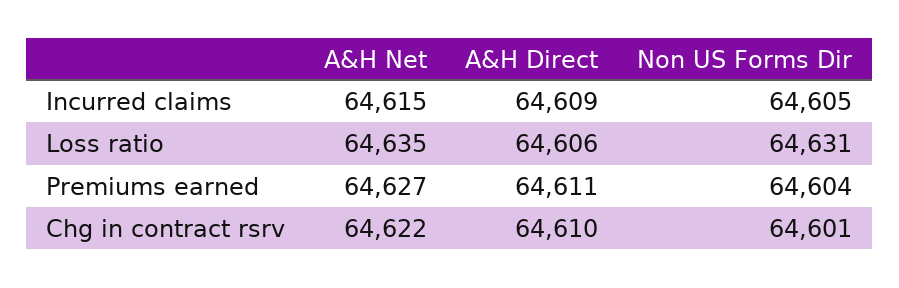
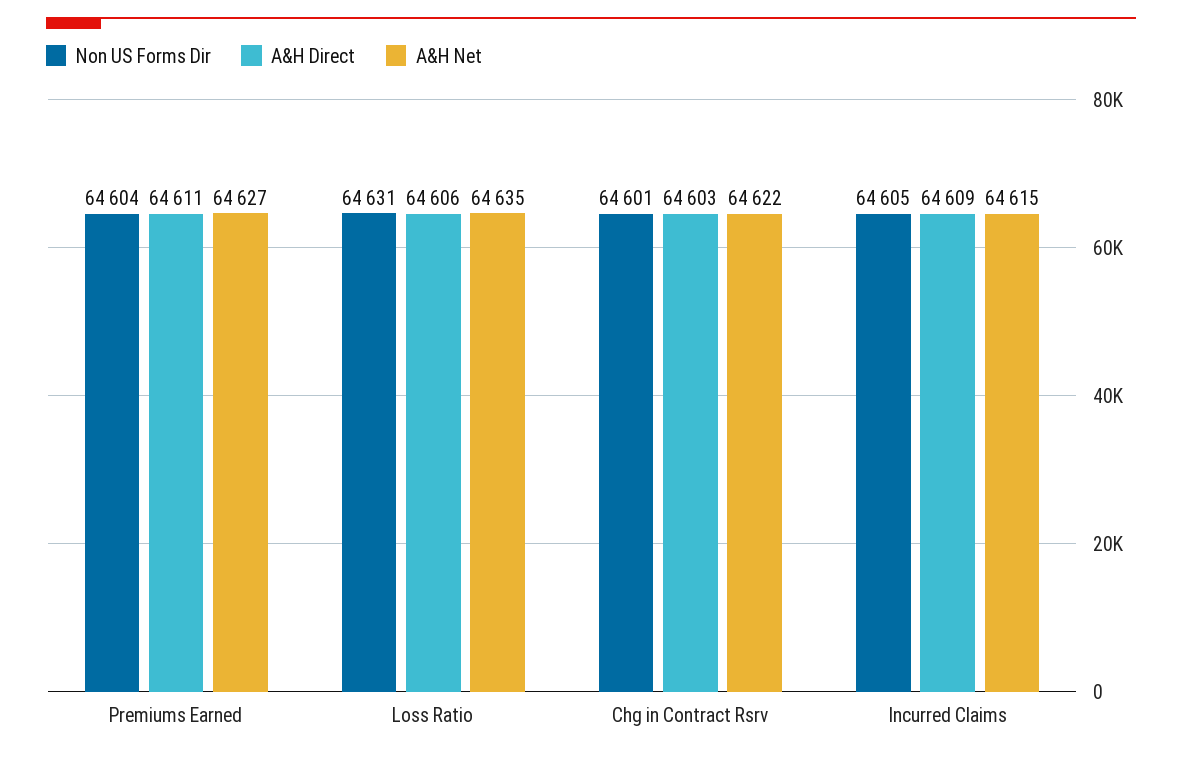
  {
    "A&H Net": {
      "Incurred claims": 64615,
      "Loss ratio": 64635,
      "Premiums earned": 64627,
      "Chg in contract rsrv": 64622
    },
    "A&H Direct": {
      "Incurred claims": 64609,
      "Loss ratio": 64606,
      "Premiums earned": 64611,
-     "Chg in contract rsrv": 64610
+     "Chg in contract rsrv": 64603
    },
    "Non US Forms Dir": {
      "Incurred claims": 64605,
      "Loss ratio": 64631,
      "Premiums earned": 64604,
      "Chg in contract rsrv": 64601
    }
  }

